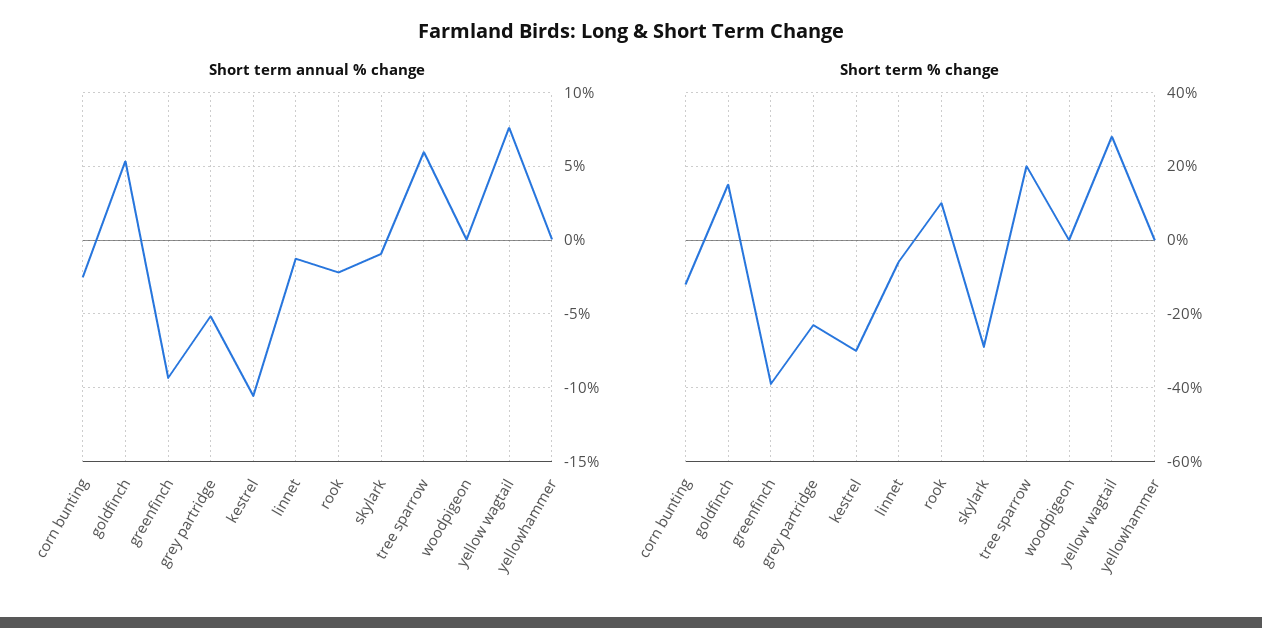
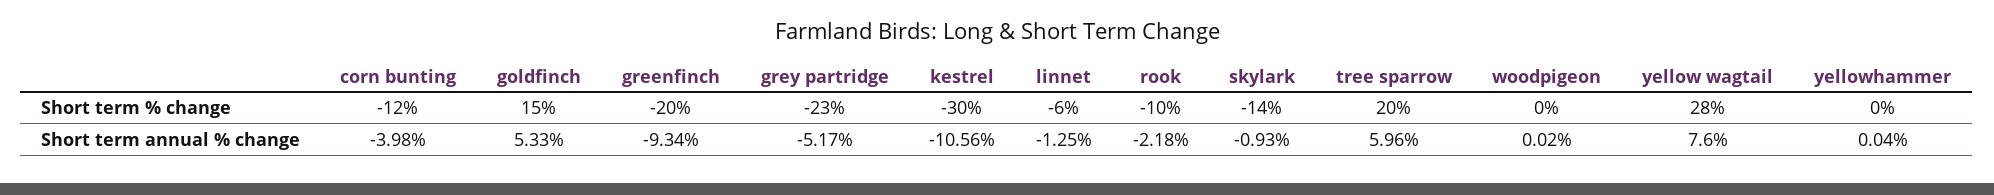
  {
    "Short term annual % change": {
-     "corn bunting": -2.5,
+     "corn bunting": -3.98,
      "goldfinch": 5.33,
      "greenfinch": -9.34,
      "grey partridge": -5.17,
      "kestrel": -10.56,
      "linnet": -1.25,
      "rook": -2.18,
      "skylark": -0.93,
      "tree sparrow": 5.96,
      "woodpigeon": 0.02,
      "yellow wagtail": 7.6,
      "yellowhammer": 0.04
    },
    "Short term % change": {
      "corn bunting": -12,
      "goldfinch": 15,
-     "greenfinch": -40,
+     "greenfinch": -20,
      "grey partridge": -23,
      "kestrel": -30,
      "linnet": -6,
-     "rook": 10,
+     "rook": -10,
-     "skylark": -30,
+     "skylark": -14,
      "tree sparrow": 20,
      "woodpigeon": 0,
      "yellow wagtail": 28,
      "yellowhammer": 0
    }
  }

